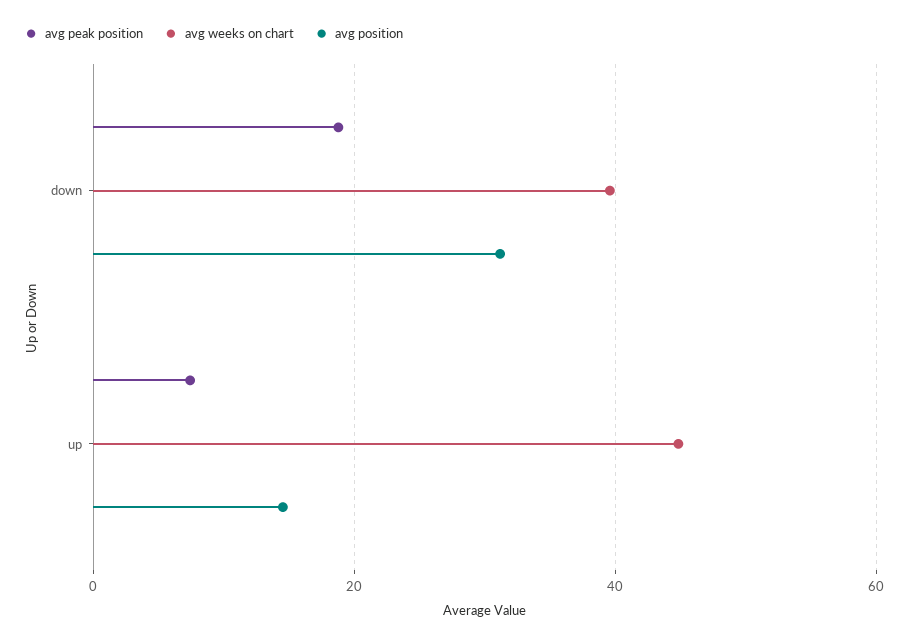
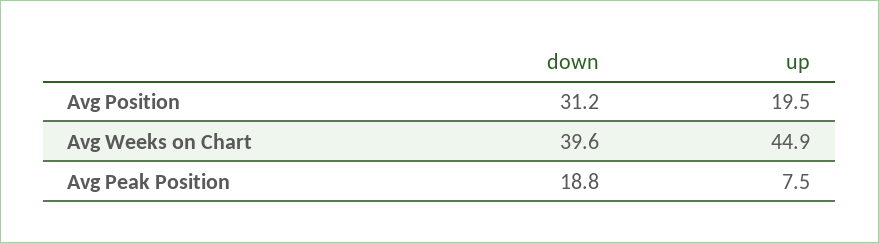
  {
    "avg peak position": {
      "down": 18.8,
      "up": 7.5
    },
    "avg weeks on chart": {
      "down": 39.6,
      "up": 44.9
    },
    "avg position": {
      "down": 31.2,
-     "up": 14
+     "up": 19.5
    }
  }

